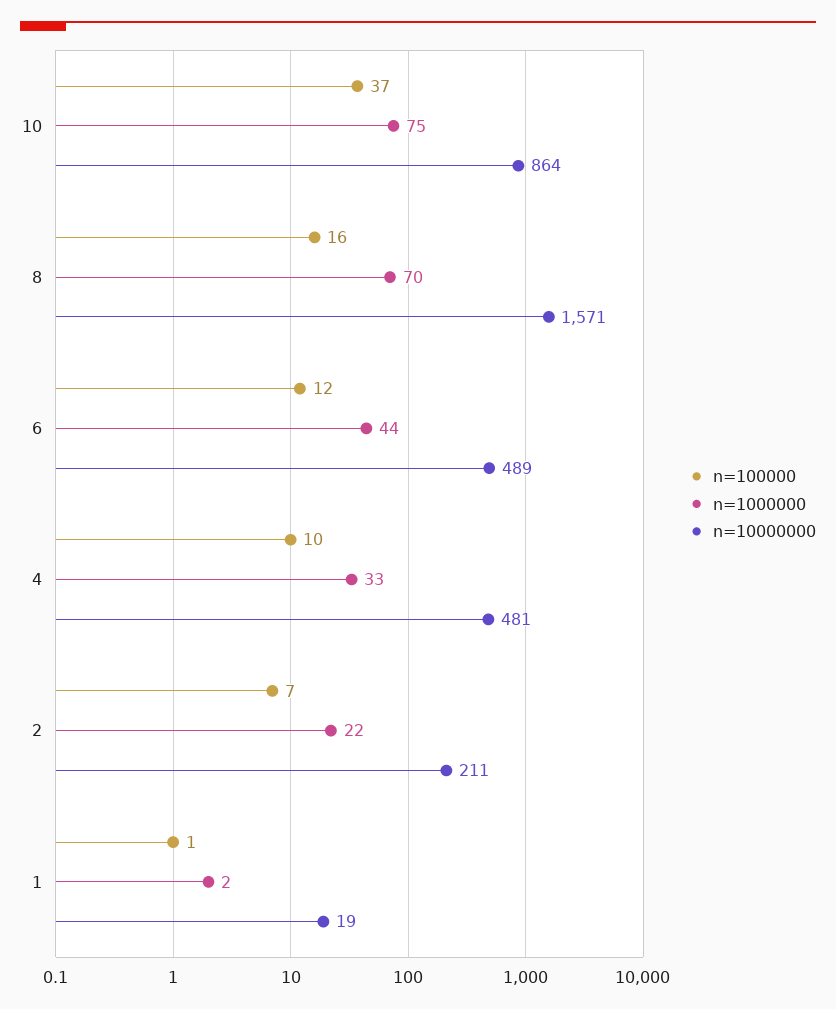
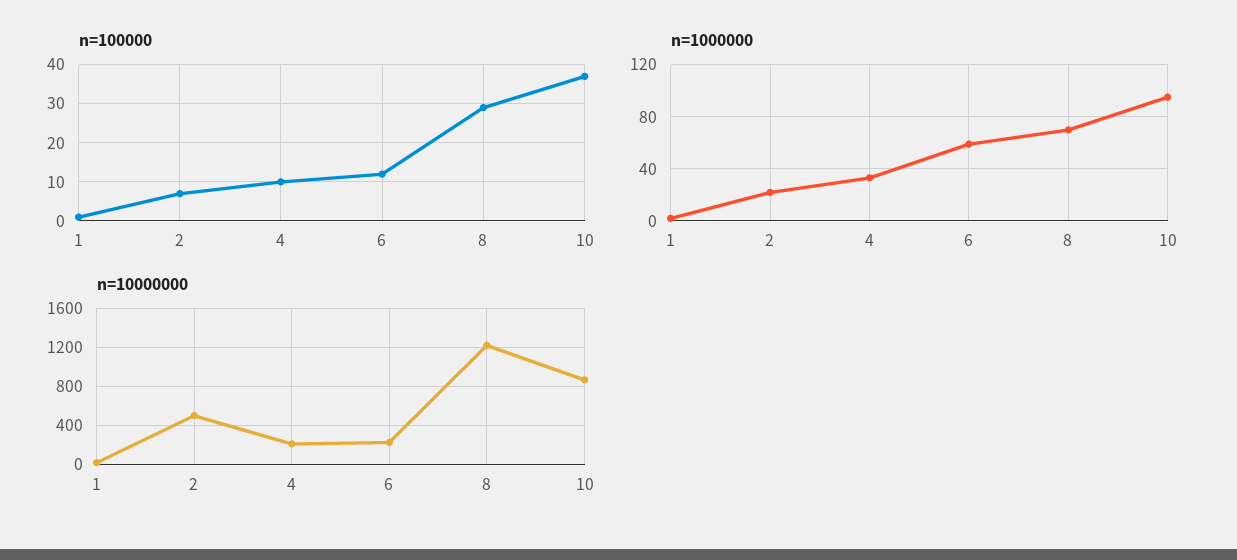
  {
    "n=100000": {
      "10": 37,
-     "8": 16,
+     "8": 30,
      "6": 12,
      "4": 10,
      "2": 7,
      "1": 1
    },
    "n=1000000": {
-     "10": 75,
+     "10": 95,
      "8": 70,
-     "6": 44,
+     "6": 60,
      "4": 33,
      "2": 22,
      "1": 2
    },
    "n=10000000": {
      "10": 864,
-     "8": 1571,
+     "8": 1200,
-     "6": 489,
+     "6": 200,
-     "4": 481,
+     "4": 200,
-     "2": 211,
+     "2": 500,
      "1": 19
    }
  }

